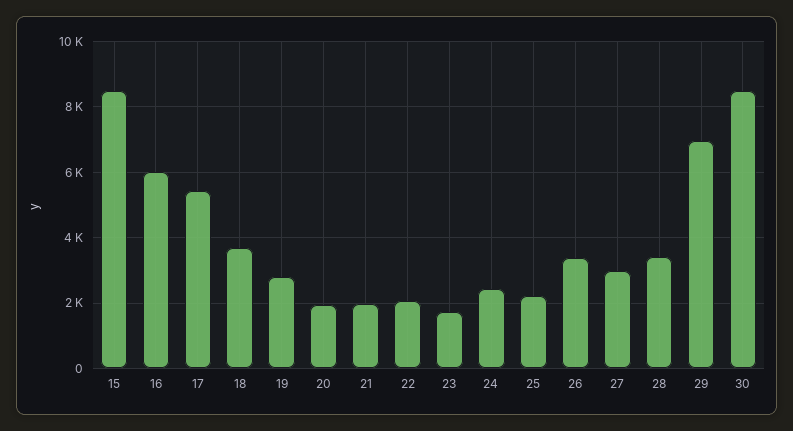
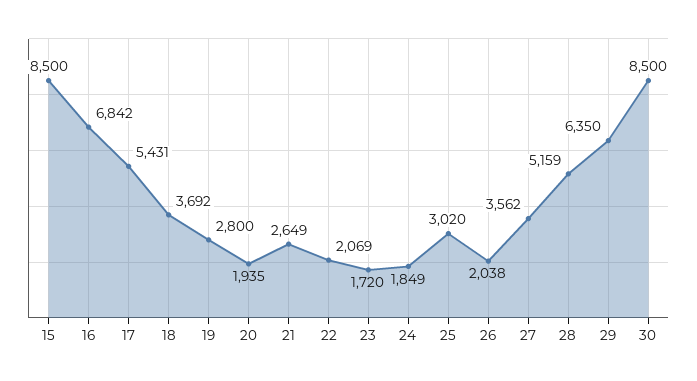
  {
    "15": 8500,
-   "16": 6000,
+   "16": 6842,
    "17": 5431,
    "18": 3692,
    "19": 2800,
    "20": 1935,
-   "21": 2000,
+   "21": 2649,
    "22": 2069,
    "23": 1720,
-   "24": 2400,
+   "24": 1849,
-   "25": 2200,
+   "25": 3020,
-   "26": 3400,
+   "26": 2038,
-   "27": 3000,
+   "27": 3562,
-   "28": 3400,
+   "28": 5159,
-   "29": 7000,
+   "29": 6350,
    "30": 8500
  }

